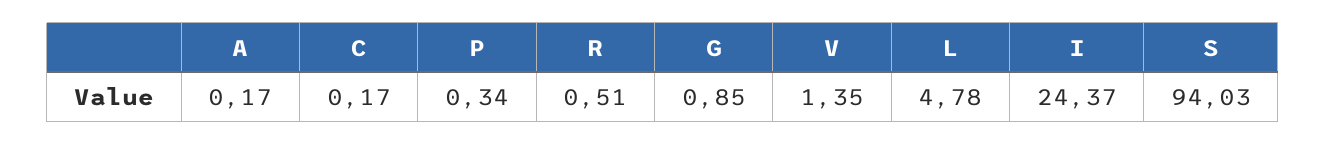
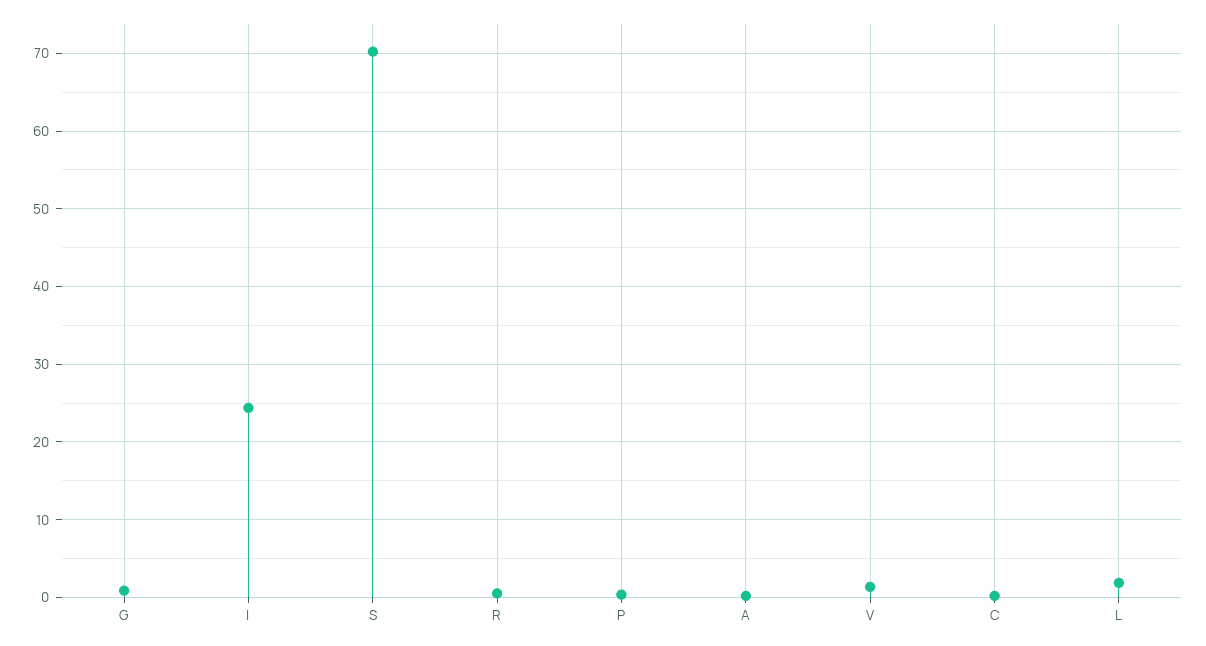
  {
    "A": 0.17,
    "C": 0.17,
    "P": 0.34,
    "R": 0.51,
    "G": 0.85,
    "V": 1.35,
-   "L": 4.78,
+   "L": 2,
    "I": 24.37,
-   "S": 94.03
+   "S": 70
  }

